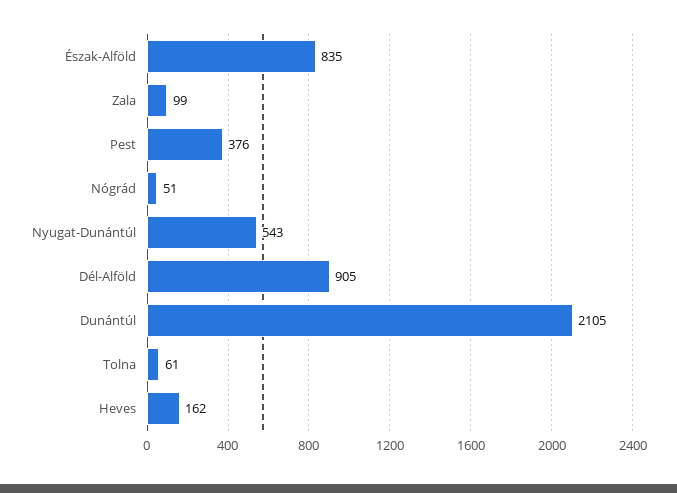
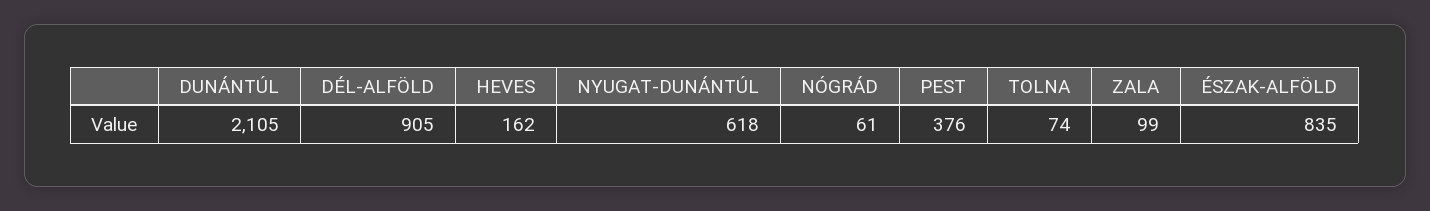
  {
    "Észak-Alföld": 835,
    "Zala": 99,
    "Pest": 376,
-   "Nógrád": 51,
+   "Nógrád": 61,
-   "Nyugat-Dunántúl": 543,
+   "Nyugat-Dunántúl": 618,
    "Dél-Alföld": 905,
    "Dunántúl": 2105,
-   "Tolna": 61,
+   "Tolna": 74,
    "Heves": 162
  }

